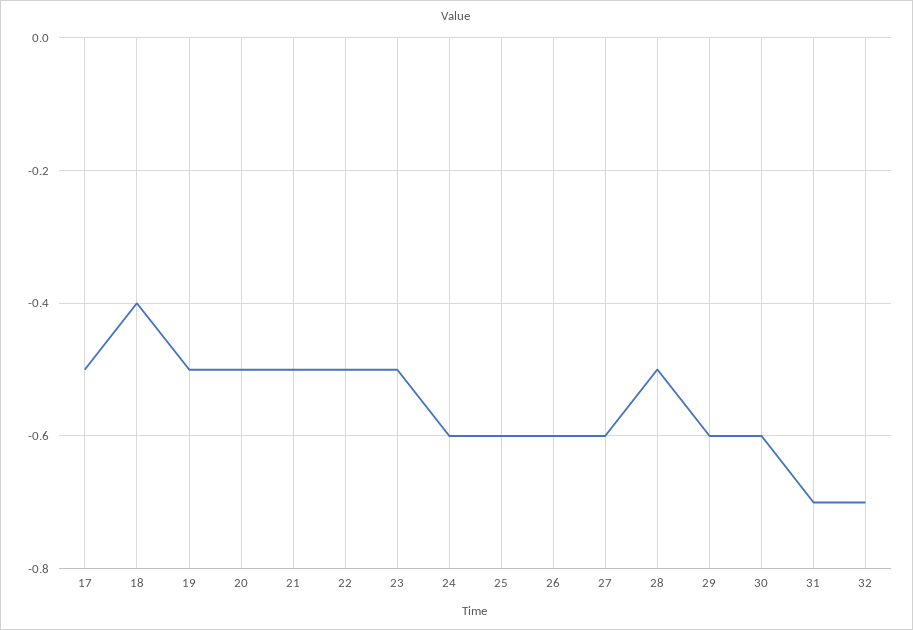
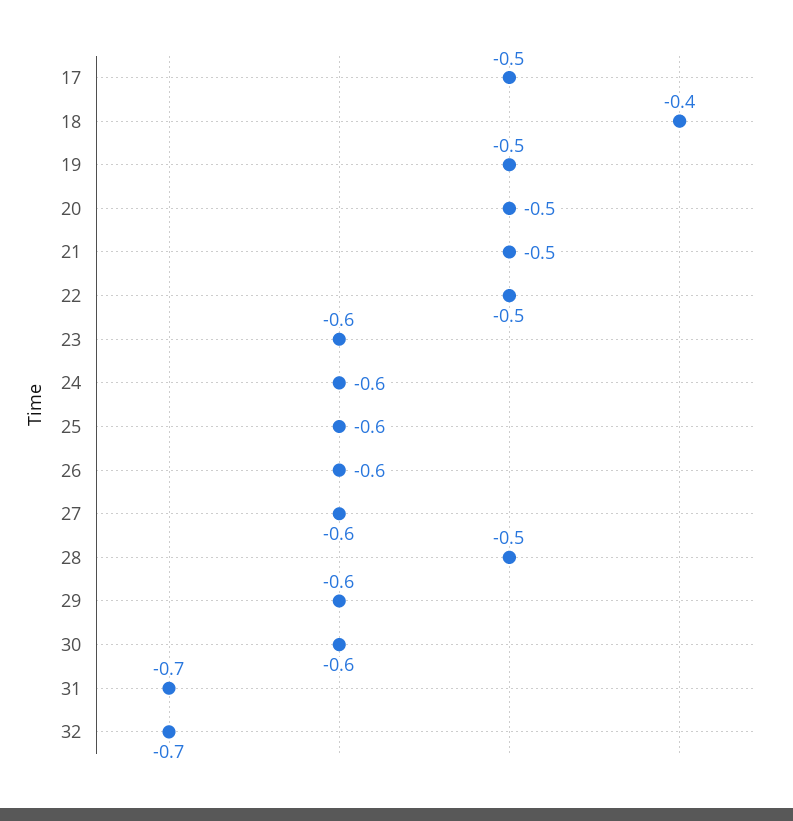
  {
    "17": -0.5,
    "18": -0.4,
    "19": -0.5,
    "20": -0.5,
    "21": -0.5,
    "22": -0.5,
-   "23": -0.5,
+   "23": -0.6,
    "24": -0.6,
    "25": -0.6,
    "26": -0.6,
    "27": -0.6,
    "28": -0.5,
    "29": -0.6,
    "30": -0.6,
    "31": -0.7,
    "32": -0.7
  }

